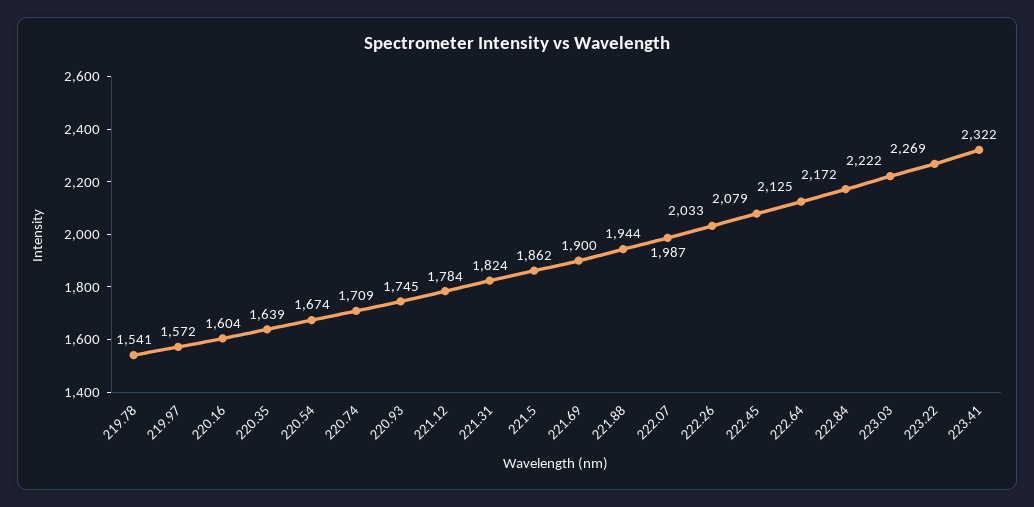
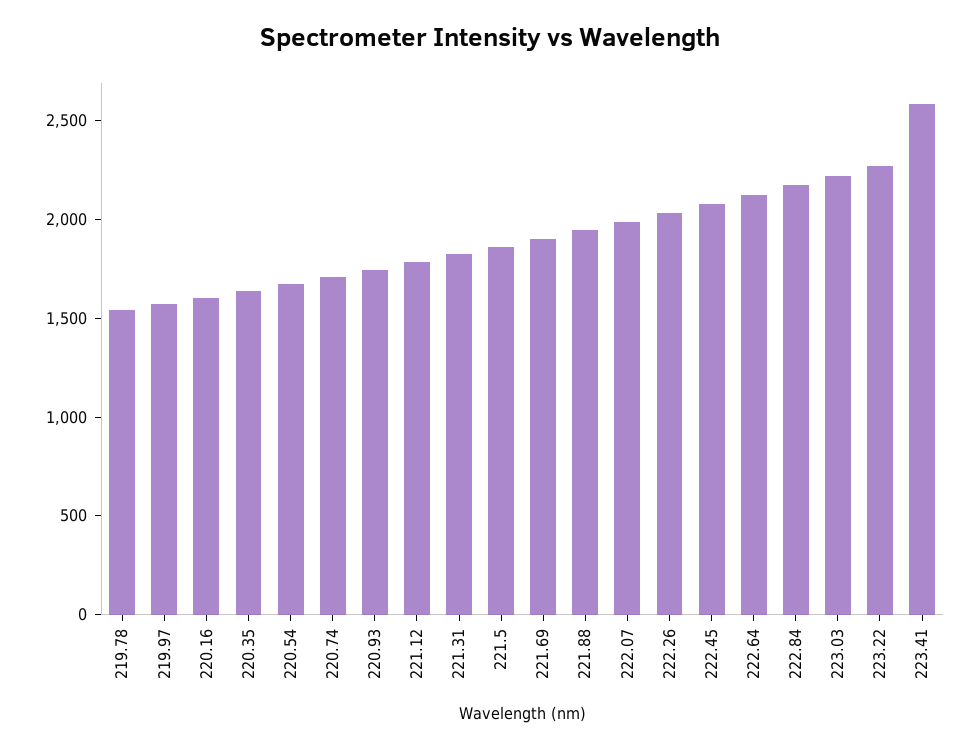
  {
    "219.78": 1541,
    "219.97": 1572,
    "220.16": 1604,
    "220.35": 1639,
    "220.54": 1674,
    "220.74": 1709,
    "220.93": 1745,
    "221.12": 1784,
    "221.31": 1824,
    "221.5": 1862,
    "221.69": 1900,
    "221.88": 1944,
    "222.07": 1987,
    "222.26": 2033,
    "222.45": 2079,
    "222.64": 2125,
    "222.84": 2172,
    "223.03": 2222,
    "223.22": 2269,
-   "223.41": 2322
+   "223.41": 2600
  }

